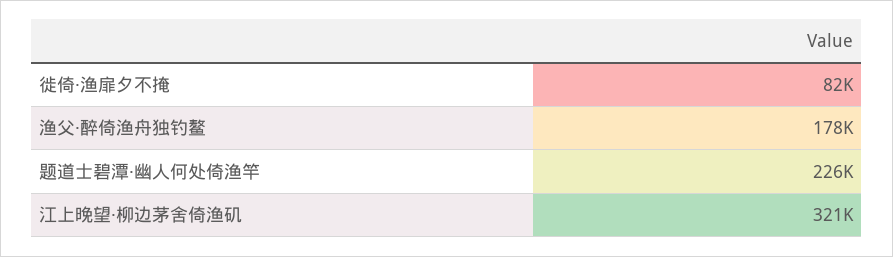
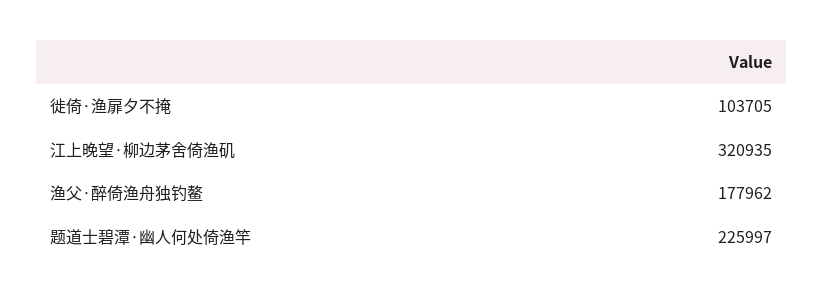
  {
-   "徙倚·渔扉夕不掩": 82000,
+   "徙倚·渔扉夕不掩": 103705,
    "渔父·醉倚渔舟独钓鳌": 177962,
    "题道士碧潭·幽人何处倚渔竿": 225997,
    "江上晚望·柳边茅舍倚渔矶": 320935
  }

